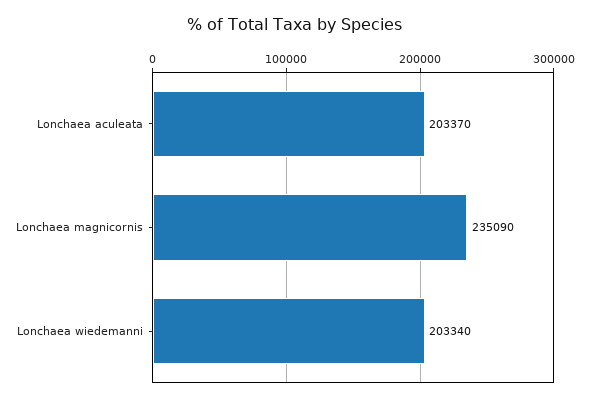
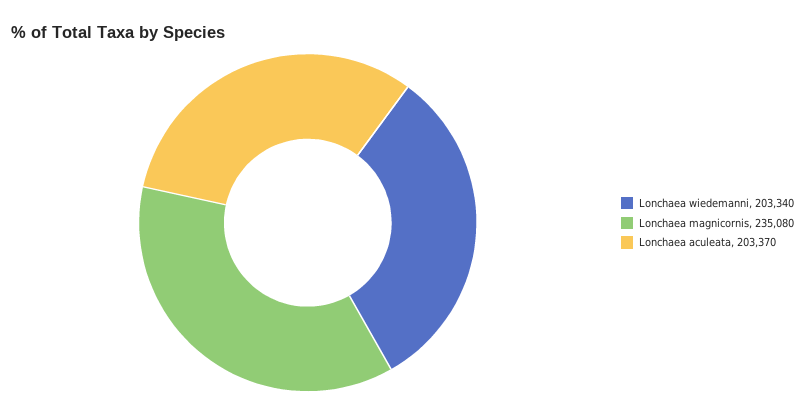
  {
    "Lonchaea aculeata": 203370,
-   "Lonchaea magnicornis": 235090,
+   "Lonchaea magnicornis": 235080,
    "Lonchaea wiedemanni": 203340
  }

